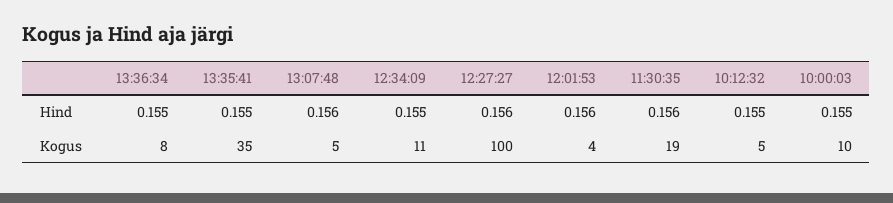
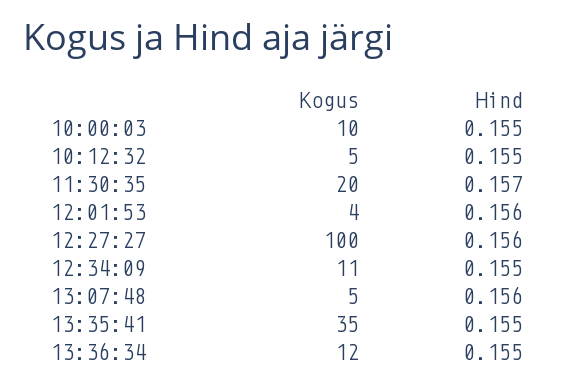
  {
    "13:36:34": {
      "Hind": 0.155,
-     "Kogus": 8
+     "Kogus": 12
    },
    "13:35:41": {
      "Hind": 0.155,
      "Kogus": 35
    },
    "13:07:48": {
      "Hind": 0.156,
      "Kogus": 5
    },
    "12:34:09": {
      "Hind": 0.155,
      "Kogus": 11
    },
    "12:27:27": {
      "Hind": 0.156,
      "Kogus": 100
    },
    "12:01:53": {
      "Hind": 0.156,
      "Kogus": 4
    },
    "11:30:35": {
-     "Hind": 0.156,
+     "Hind": 0.157,
-     "Kogus": 19
+     "Kogus": 20
    },
    "10:12:32": {
      "Hind": 0.155,
      "Kogus": 5
    },
    "10:00:03": {
      "Hind": 0.155,
      "Kogus": 10
    }
  }

